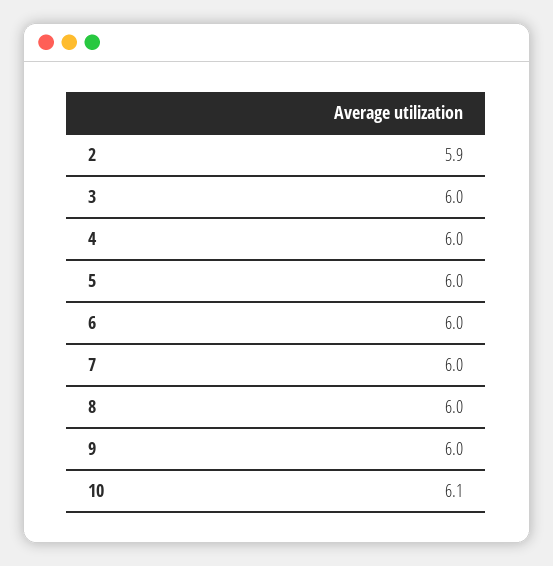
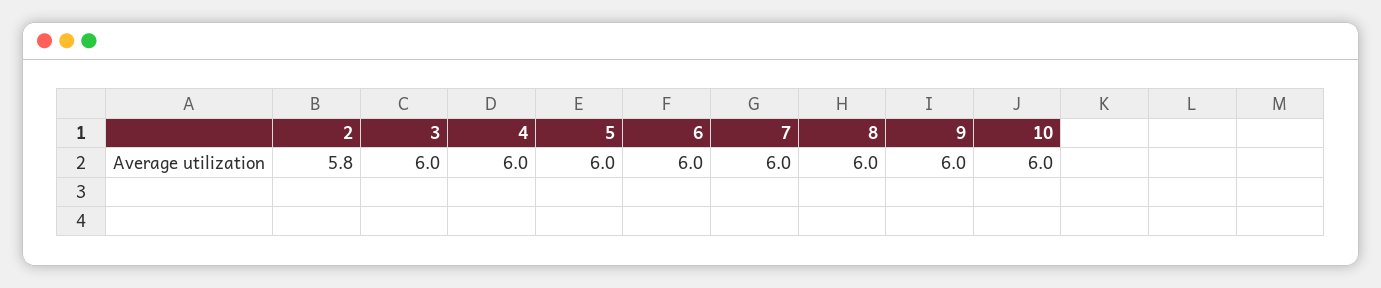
  {
-   "2": 5.9,
+   "2": 5.8,
    "3": 6,
    "4": 6,
    "5": 6,
    "6": 6,
    "7": 6,
    "8": 6,
    "9": 6,
-   "10": 6.1
+   "10": 6
  }

